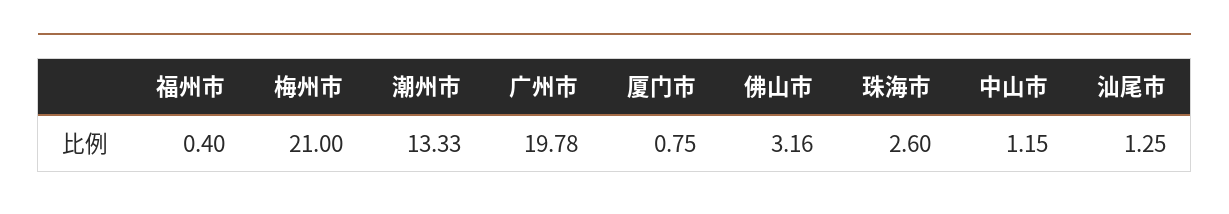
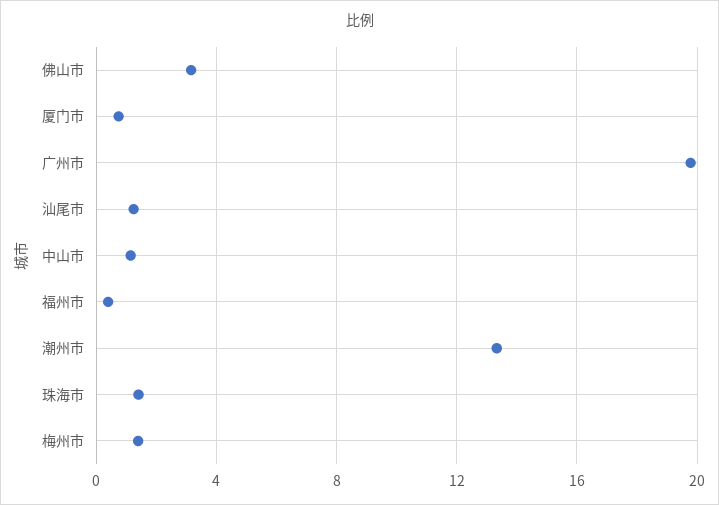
  {
    "福州市": 0.4,
-   "梅州市": 21,
+   "梅州市": 1.5,
    "潮州市": 13.33,
    "广州市": 19.78,
    "厦门市": 0.75,
    "佛山市": 3.16,
-   "珠海市": 2.6,
+   "珠海市": 1.5,
    "中山市": 1.15,
    "汕尾市": 1.25
  }

